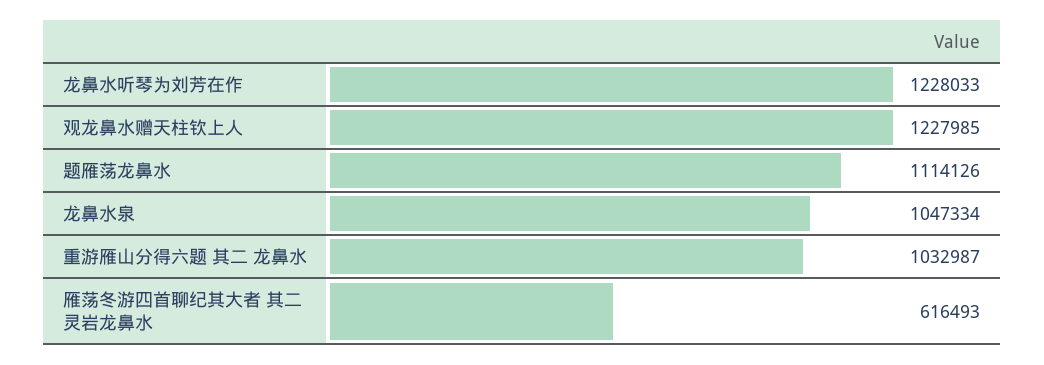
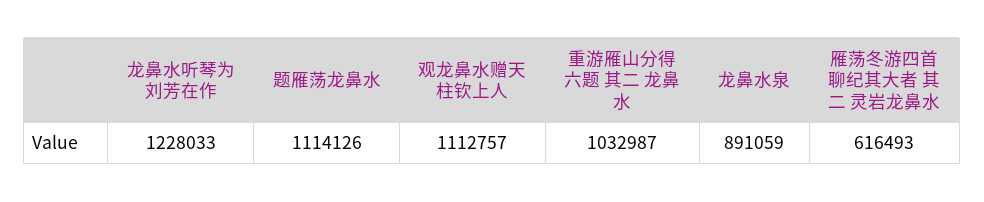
  {
    "龙鼻水听琴为刘芳在作": 1228033,
-   "观龙鼻水赠天柱钦上人": 1227985,
+   "观龙鼻水赠天柱钦上人": 1112757,
    "题雁荡龙鼻水": 1114126,
-   "龙鼻水泉": 1047334,
+   "龙鼻水泉": 891059,
    "重游雁山分得六题 其二 龙鼻水": 1032987,
    "雁荡冬游四首聊纪其大者 其二 灵岩龙鼻水": 616493
  }

